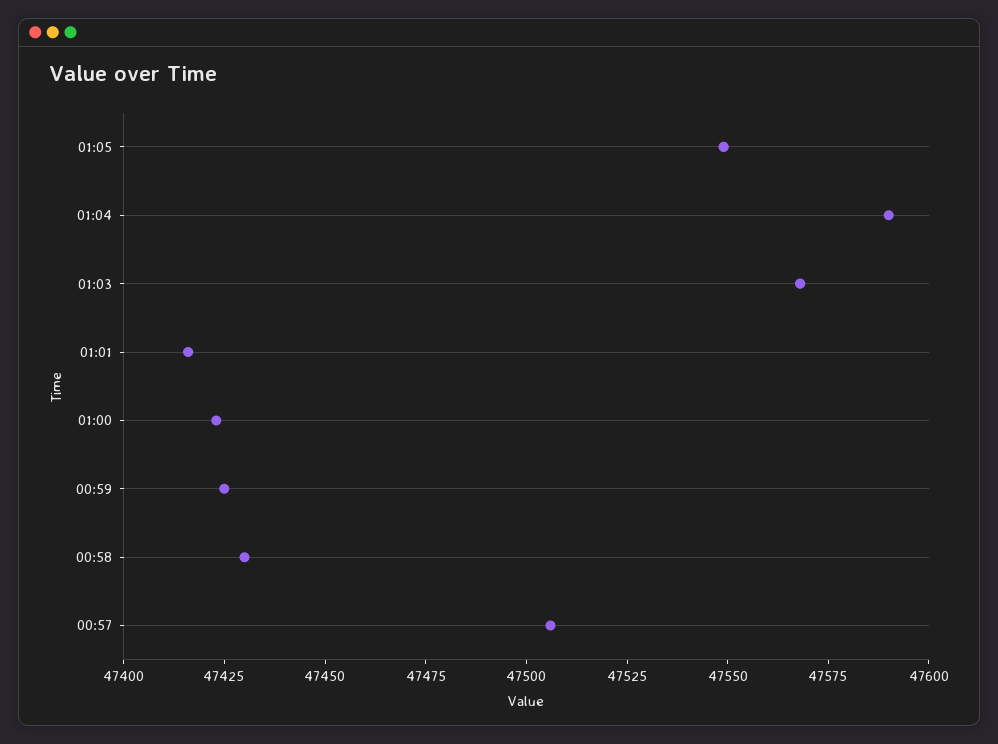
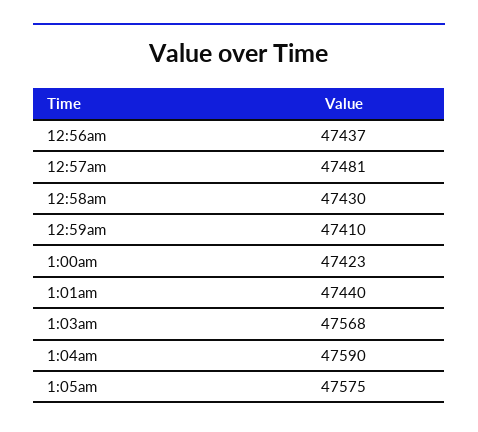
  {
-   "01:05": 47550,
+   "01:05": 47575,
    "01:04": 47590,
    "01:03": 47568,
-   "01:01": 47415,
+   "01:01": 47440,
    "01:00": 47423,
-   "00:59": 47425,
+   "00:59": 47410,
    "00:58": 47430,
-   "00:57": 47505
+   "00:57": 47481,
+   "12:56am": 47437
  }

